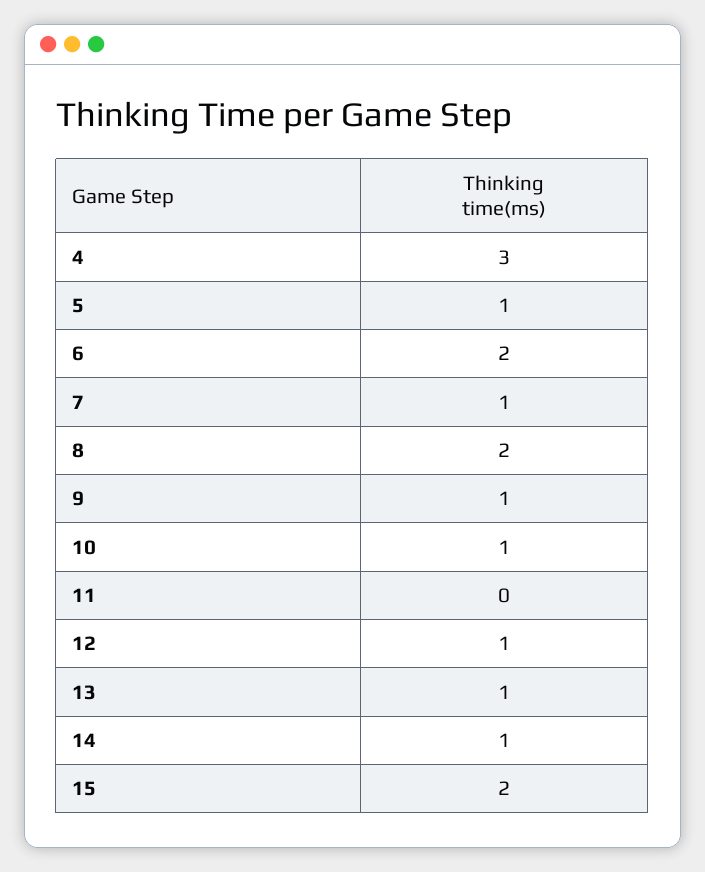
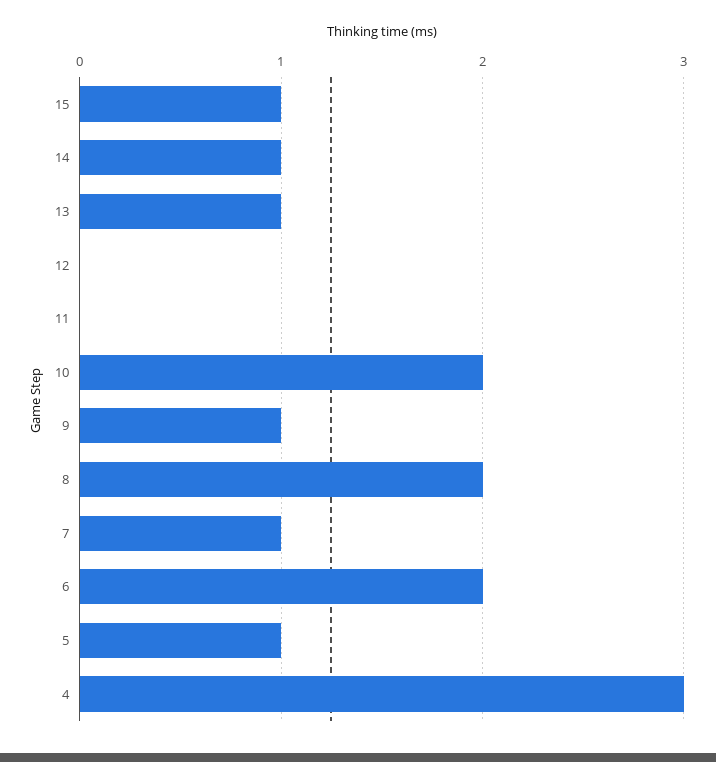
  {
    "4": 3,
    "5": 1,
    "6": 2,
    "7": 1,
    "8": 2,
    "9": 1,
-   "10": 1,
+   "10": 2,
    "11": 0,
-   "12": 1,
+   "12": 0,
    "13": 1,
    "14": 1,
-   "15": 2
+   "15": 1
  }

